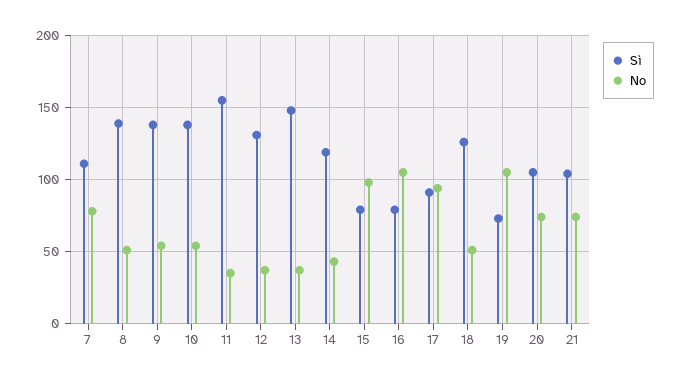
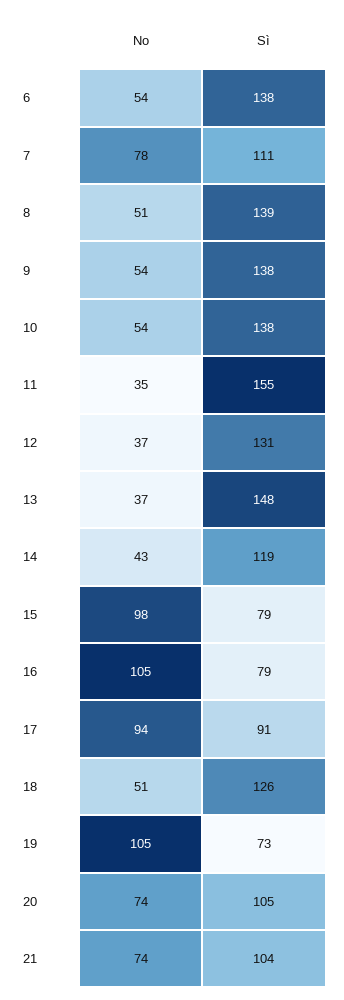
  {
    "Sì": {
      "7": 111,
      "8": 139,
      "9": 138,
      "10": 138,
      "11": 155,
      "12": 131,
      "13": 148,
      "14": 119,
      "15": 79,
      "16": 79,
      "17": 91,
      "18": 126,
      "19": 73,
      "20": 105,
-     "21": 104
+     "21": 104,
+     "6": 138
    },
    "No": {
      "7": 78,
      "8": 51,
      "9": 54,
      "10": 54,
      "11": 35,
      "12": 37,
      "13": 37,
      "14": 43,
      "15": 98,
      "16": 105,
      "17": 94,
      "18": 51,
      "19": 105,
      "20": 74,
-     "21": 74
+     "21": 74,
+     "6": 54
    }
  }

